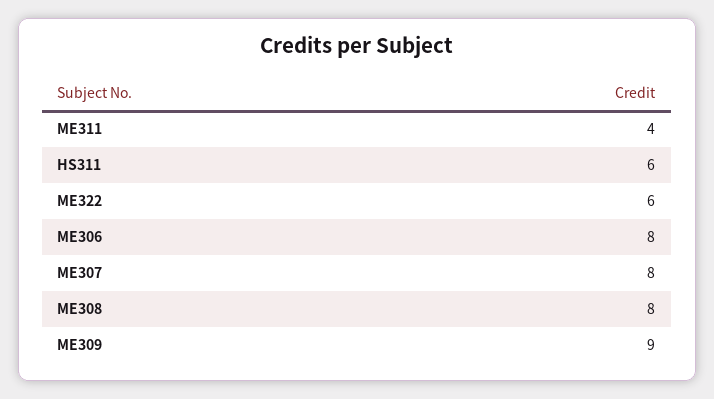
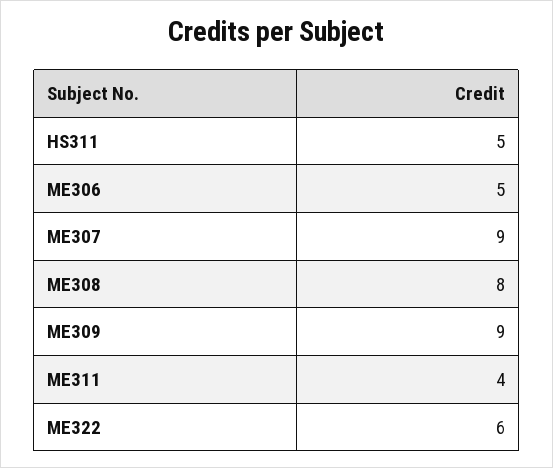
  {
    "ME311": 4,
-   "HS311": 6,
+   "HS311": 5,
    "ME322": 6,
-   "ME306": 8,
+   "ME306": 5,
-   "ME307": 8,
+   "ME307": 9,
    "ME308": 8,
    "ME309": 9
  }

